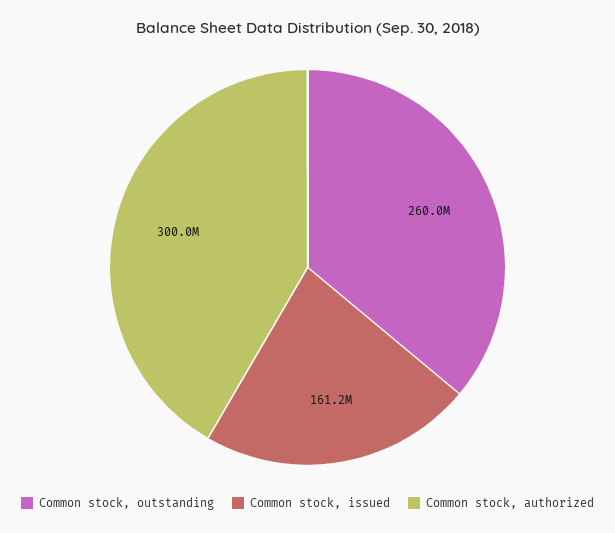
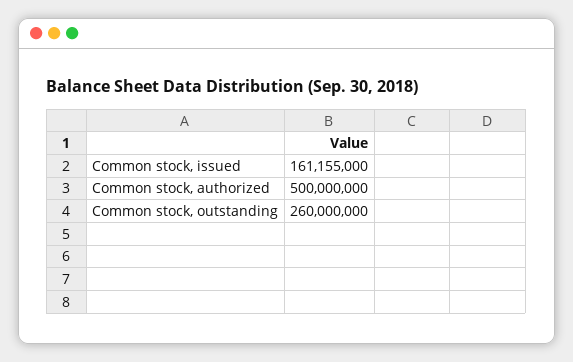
  {
    "Common stock, outstanding": 260000000,
    "Common stock, issued": 161155000,
-   "Common stock, authorized": 300000000
+   "Common stock, authorized": 500000000
  }

